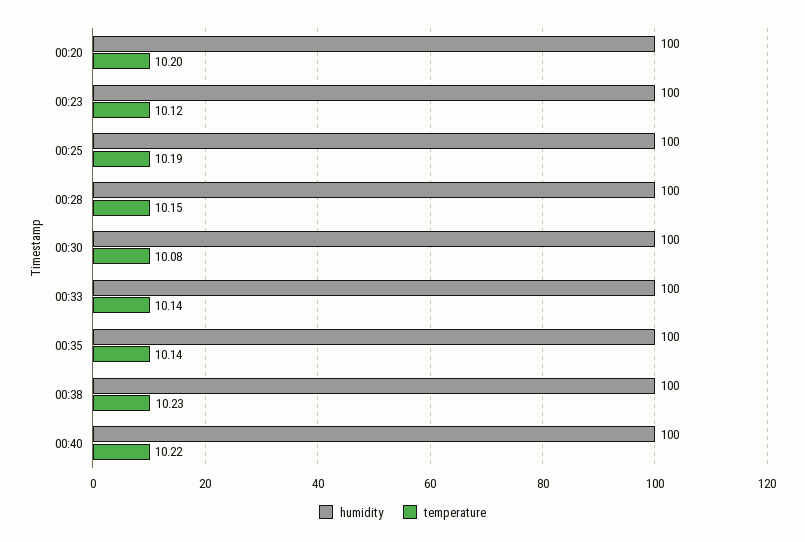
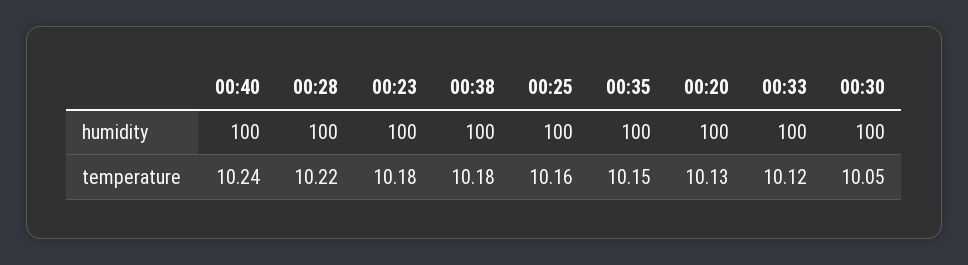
  {
    "humidity": {
      "00:20": 100,
      "00:23": 100,
      "00:25": 100,
      "00:28": 100,
      "00:30": 100,
      "00:33": 100,
      "00:35": 100,
      "00:38": 100,
      "00:40": 100
    },
    "temperature": {
-     "00:20": 10.2,
+     "00:20": 10.13,
-     "00:23": 10.12,
+     "00:23": 10.18,
-     "00:25": 10.19,
+     "00:25": 10.16,
-     "00:28": 10.15,
+     "00:28": 10.22,
-     "00:30": 10.08,
+     "00:30": 10.05,
-     "00:33": 10.14,
+     "00:33": 10.12,
-     "00:35": 10.14,
+     "00:35": 10.15,
-     "00:38": 10.23,
+     "00:38": 10.18,
-     "00:40": 10.22
+     "00:40": 10.24
    }
  }

